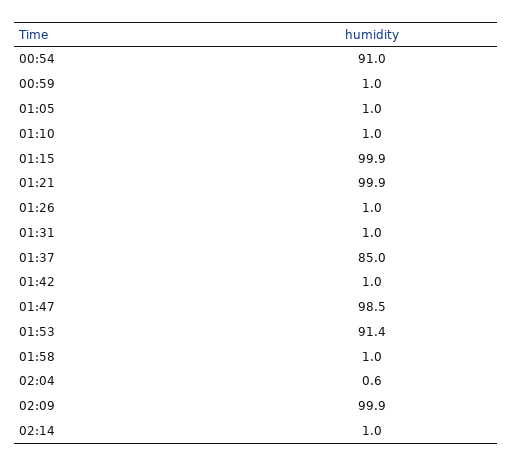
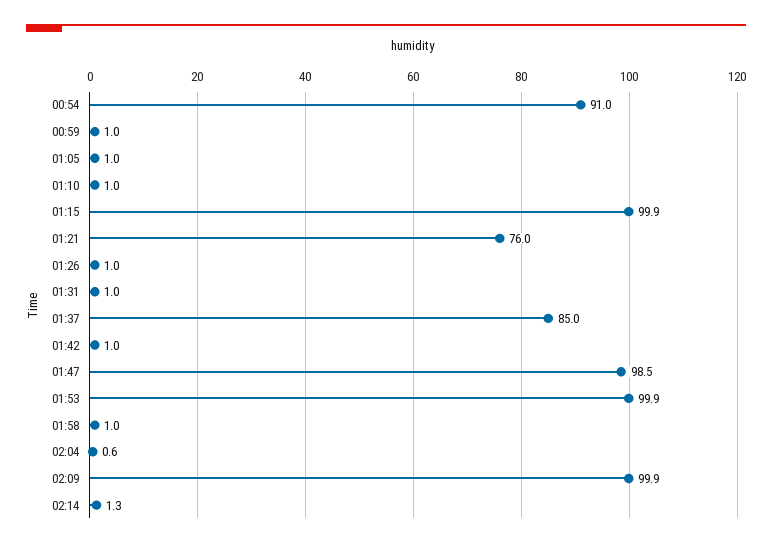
  {
    "00:54": 91,
    "00:59": 1,
    "01:05": 1,
    "01:10": 1,
    "01:15": 99.9,
-   "01:21": 99.9,
+   "01:21": 76,
    "01:26": 1,
    "01:31": 1,
    "01:37": 85,
    "01:42": 1,
    "01:47": 98.5,
-   "01:53": 91.4,
+   "01:53": 99.9,
    "01:58": 1,
    "02:04": 0.6,
    "02:09": 99.9,
-   "02:14": 1
+   "02:14": 1.3
  }

